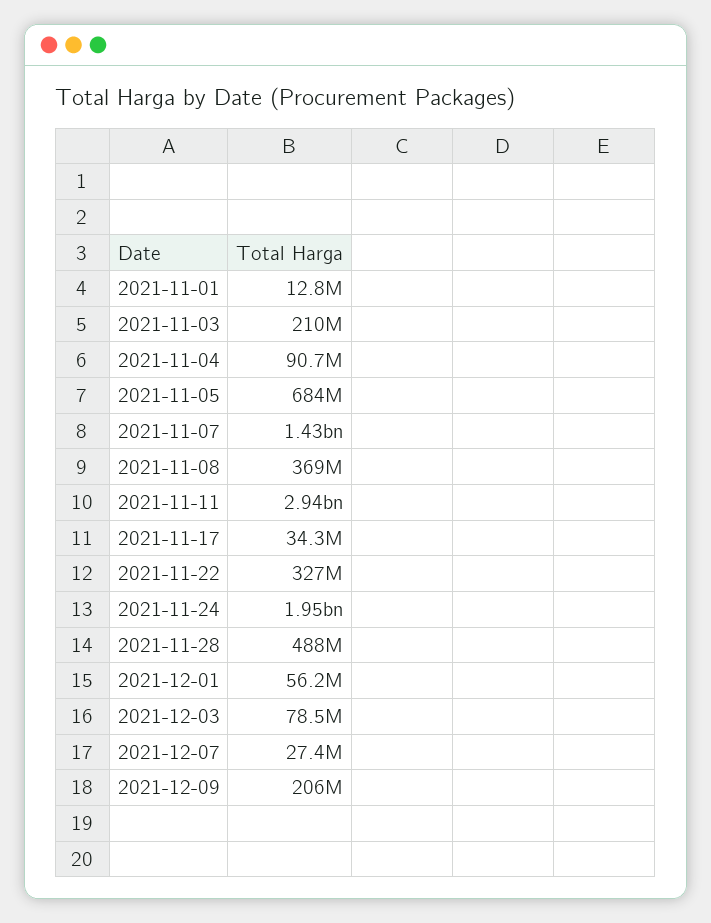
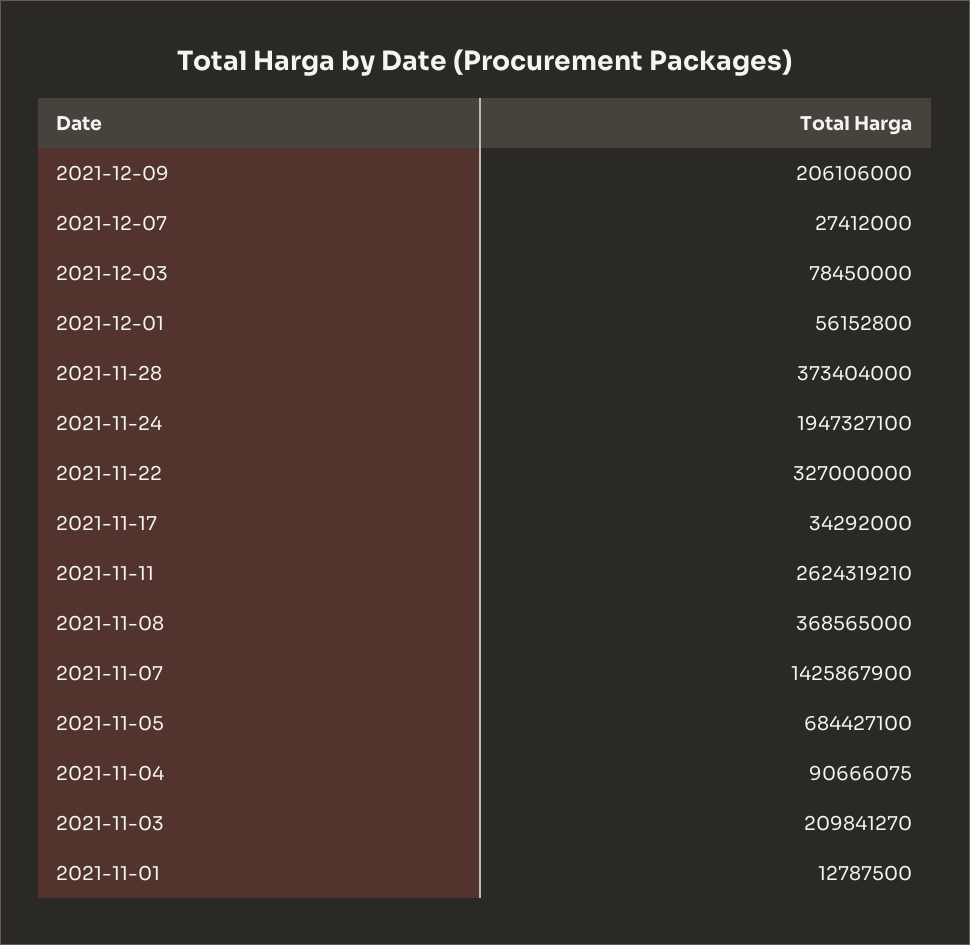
  {
    "2021-11-01": 12787500,
    "2021-11-03": 209841270,
    "2021-11-04": 90666075,
    "2021-11-05": 684427100,
    "2021-11-07": 1425867900,
    "2021-11-08": 368565000,
-   "2021-11-11": 2940000000,
+   "2021-11-11": 2624319210,
    "2021-11-17": 34292000,
    "2021-11-22": 327000000,
    "2021-11-24": 1947327100,
-   "2021-11-28": 488000000,
+   "2021-11-28": 373404000,
    "2021-12-01": 56152800,
    "2021-12-03": 78450000,
    "2021-12-07": 27412000,
    "2021-12-09": 206106000
  }

